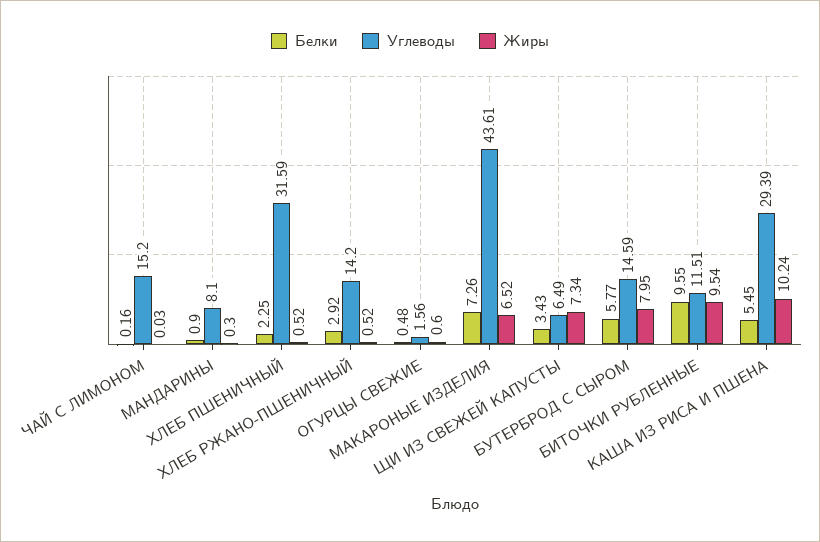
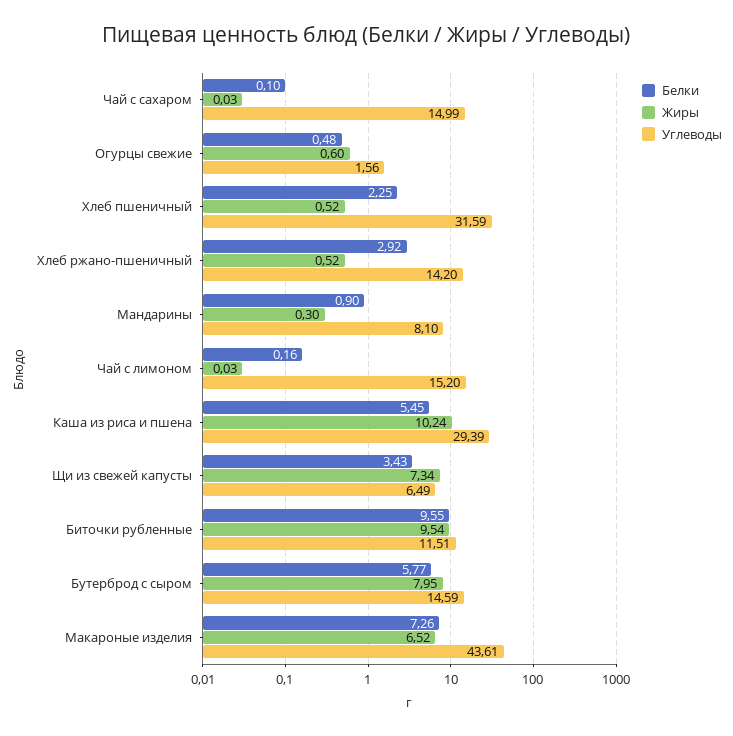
  {
    "Белки": {
      "ЧАЙ С ЛИМОНОМ": 0.16,
      "МАНДАРИНЫ": 0.9,
      "ХЛЕБ ПШЕНИЧНЫЙ": 2.25,
      "ХЛЕБ РЖАНО-ПШЕНИЧНЫЙ": 2.92,
      "ОГУРЦЫ СВЕЖИЕ": 0.48,
      "МАКАРОНЫЕ ИЗДЕЛИЯ": 7.26,
      "ЩИ ИЗ СВЕЖЕЙ КАПУСТЫ": 3.43,
      "БУТЕРБРОД С СЫРОМ": 5.77,
      "БИТОЧКИ РУБЛЕННЫЕ": 9.55,
-     "КАША ИЗ РИСА И ПШЕНА": 5.45
+     "КАША ИЗ РИСА И ПШЕНА": 5.45,
+     "Чай с сахаром": 0.1
    },
    "Углеводы": {
      "ЧАЙ С ЛИМОНОМ": 15.2,
      "МАНДАРИНЫ": 8.1,
      "ХЛЕБ ПШЕНИЧНЫЙ": 31.59,
      "ХЛЕБ РЖАНО-ПШЕНИЧНЫЙ": 14.2,
      "ОГУРЦЫ СВЕЖИЕ": 1.56,
      "МАКАРОНЫЕ ИЗДЕЛИЯ": 43.61,
      "ЩИ ИЗ СВЕЖЕЙ КАПУСТЫ": 6.49,
      "БУТЕРБРОД С СЫРОМ": 14.59,
      "БИТОЧКИ РУБЛЕННЫЕ": 11.51,
-     "КАША ИЗ РИСА И ПШЕНА": 29.39
+     "КАША ИЗ РИСА И ПШЕНА": 29.39,
+     "Чай с сахаром": 14.99
    },
    "Жиры": {
      "ЧАЙ С ЛИМОНОМ": 0.03,
      "МАНДАРИНЫ": 0.3,
      "ХЛЕБ ПШЕНИЧНЫЙ": 0.52,
      "ХЛЕБ РЖАНО-ПШЕНИЧНЫЙ": 0.52,
      "ОГУРЦЫ СВЕЖИЕ": 0.6,
      "МАКАРОНЫЕ ИЗДЕЛИЯ": 6.52,
      "ЩИ ИЗ СВЕЖЕЙ КАПУСТЫ": 7.34,
      "БУТЕРБРОД С СЫРОМ": 7.95,
      "БИТОЧКИ РУБЛЕННЫЕ": 9.54,
-     "КАША ИЗ РИСА И ПШЕНА": 10.24
+     "КАША ИЗ РИСА И ПШЕНА": 10.24,
+     "Чай с сахаром": 0.03
    }
  }

